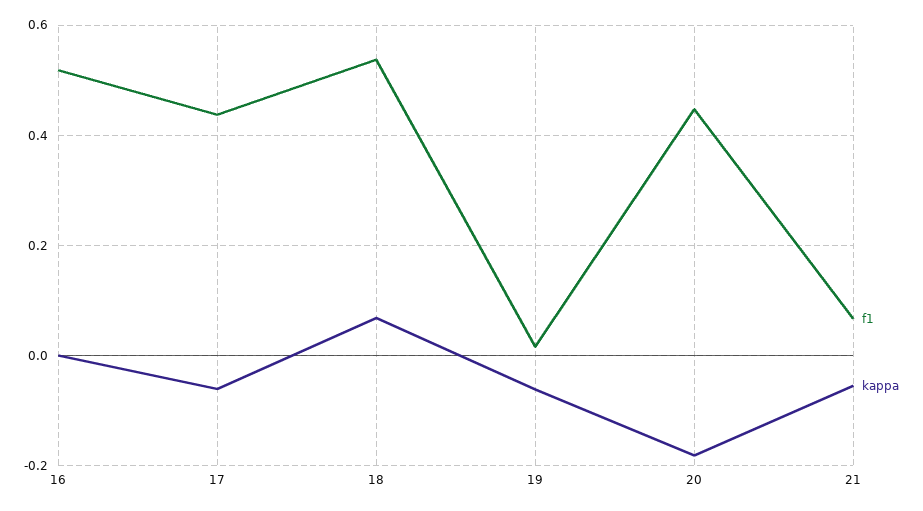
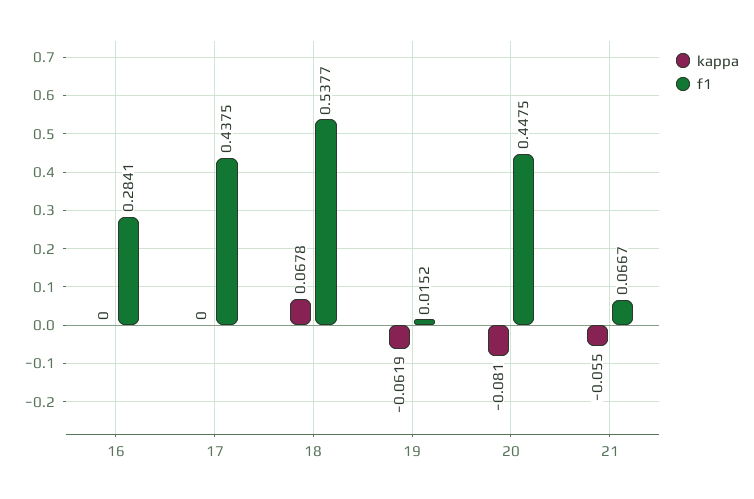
  {
    "f1": {
-     "16": 0.52,
+     "16": 0.2841,
      "17": 0.4375,
      "18": 0.5377,
      "19": 0.0152,
      "20": 0.4475,
      "21": 0.0667
    },
    "kappa": {
      "16": 0,
-     "17": -0.06,
+     "17": 0,
      "18": 0.0678,
      "19": -0.0619,
-     "20": -0.18,
+     "20": -0.081,
      "21": -0.055
    }
  }

